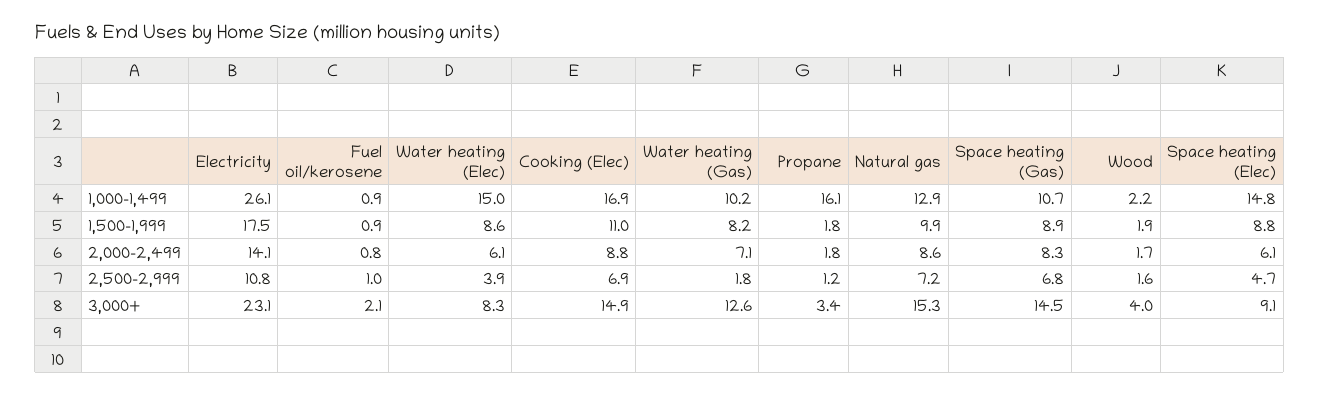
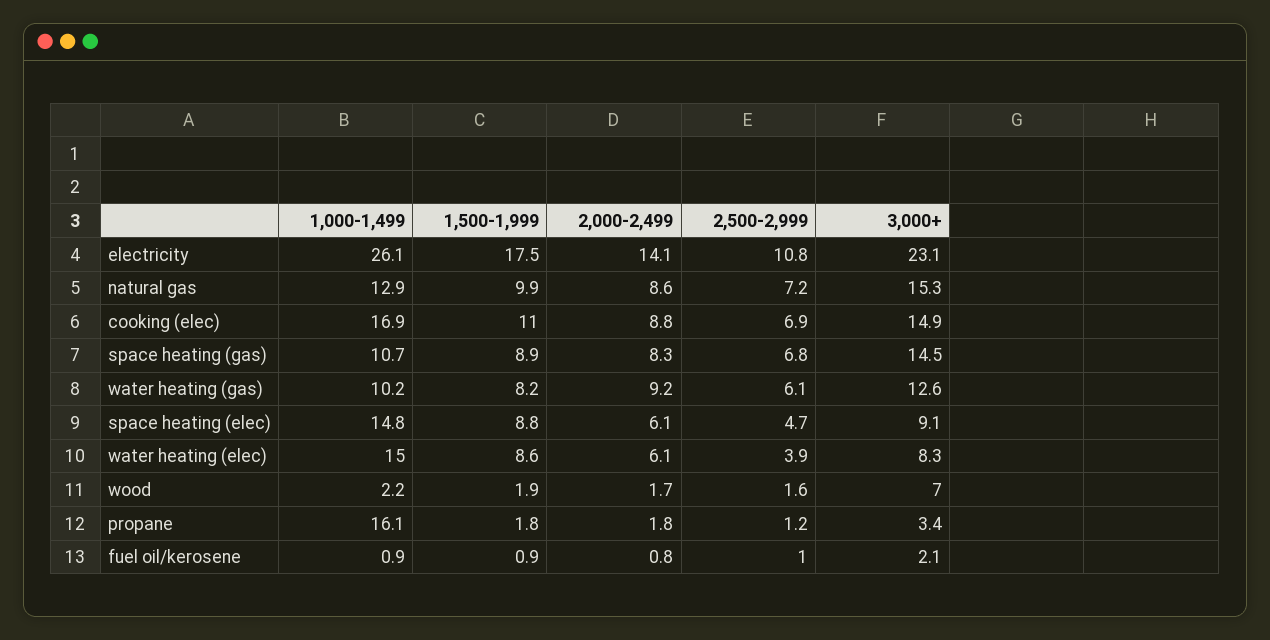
  {
    "Electricity": {
      "1,000-1,499": 26.1,
      "1,500-1,999": 17.5,
      "2,000-2,499": 14.1,
      "2,500-2,999": 10.8,
      "3,000+": 23.1
    },
    "Fuel oil/kerosene": {
      "1,000-1,499": 0.9,
      "1,500-1,999": 0.9,
      "2,000-2,499": 0.8,
      "2,500-2,999": 1,
      "3,000+": 2.1
    },
    "Water heating (Elec)": {
      "1,000-1,499": 15,
      "1,500-1,999": 8.6,
      "2,000-2,499": 6.1,
      "2,500-2,999": 3.9,
      "3,000+": 8.3
    },
    "Cooking (Elec)": {
      "1,000-1,499": 16.9,
      "1,500-1,999": 11,
      "2,000-2,499": 8.8,
      "2,500-2,999": 6.9,
      "3,000+": 14.9
    },
    "Water heating (Gas)": {
      "1,000-1,499": 10.2,
      "1,500-1,999": 8.2,
-     "2,000-2,499": 7.1,
+     "2,000-2,499": 9.2,
-     "2,500-2,999": 1.8,
+     "2,500-2,999": 6.1,
      "3,000+": 12.6
    },
    "Propane": {
      "1,000-1,499": 16.1,
      "1,500-1,999": 1.8,
      "2,000-2,499": 1.8,
      "2,500-2,999": 1.2,
      "3,000+": 3.4
    },
    "Natural gas": {
      "1,000-1,499": 12.9,
      "1,500-1,999": 9.9,
      "2,000-2,499": 8.6,
      "2,500-2,999": 7.2,
      "3,000+": 15.3
    },
    "Space heating (Gas)": {
      "1,000-1,499": 10.7,
      "1,500-1,999": 8.9,
      "2,000-2,499": 8.3,
      "2,500-2,999": 6.8,
      "3,000+": 14.5
    },
    "Wood": {
      "1,000-1,499": 2.2,
      "1,500-1,999": 1.9,
      "2,000-2,499": 1.7,
      "2,500-2,999": 1.6,
-     "3,000+": 4
+     "3,000+": 7
    },
    "Space heating (Elec)": {
      "1,000-1,499": 14.8,
      "1,500-1,999": 8.8,
      "2,000-2,499": 6.1,
      "2,500-2,999": 4.7,
      "3,000+": 9.1
    }
  }

